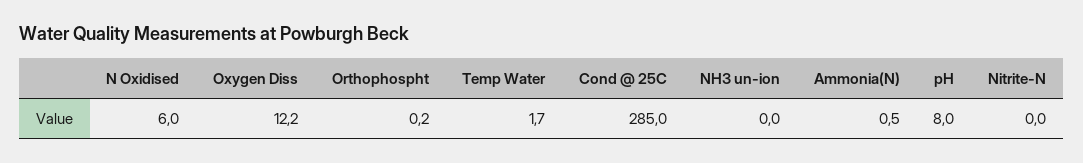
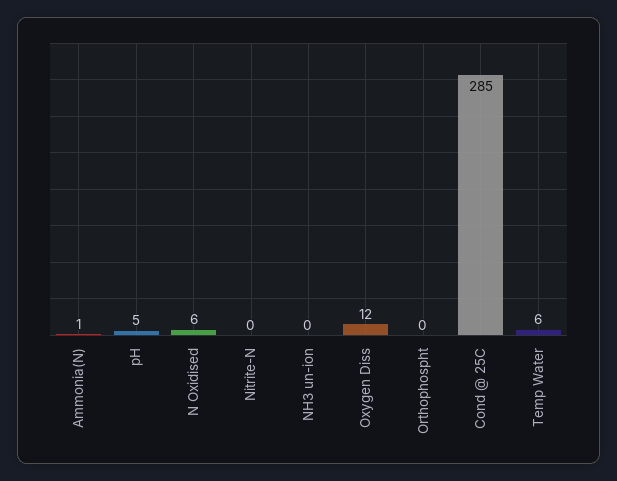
  {
    "N Oxidised": 6,
    "Oxygen Diss": 12.2,
    "Orthophospht": 0.2,
-   "Temp Water": 1.7,
+   "Temp Water": 6,
    "Cond @ 25C": 285,
    "NH3 un-ion": 0,
    "Ammonia(N)": 0.5,
-   "pH": 8,
+   "pH": 5,
    "Nitrite-N": 0
  }

